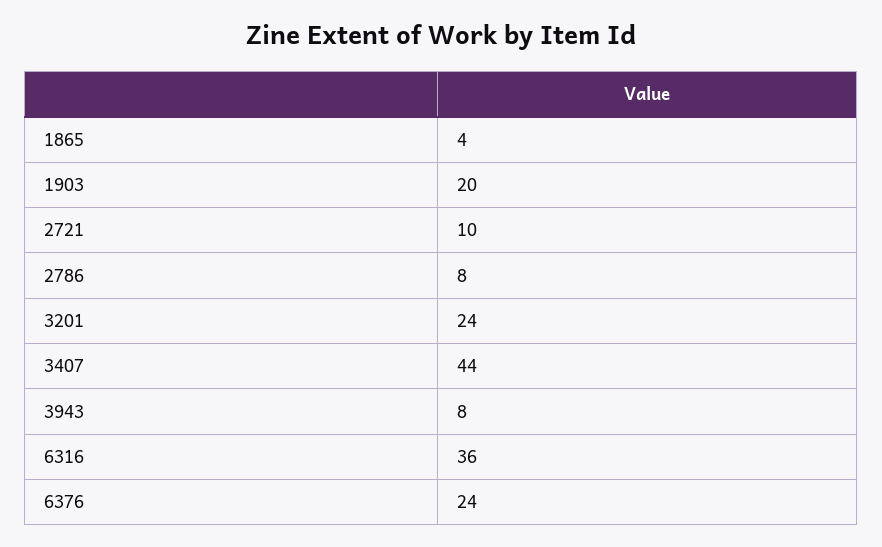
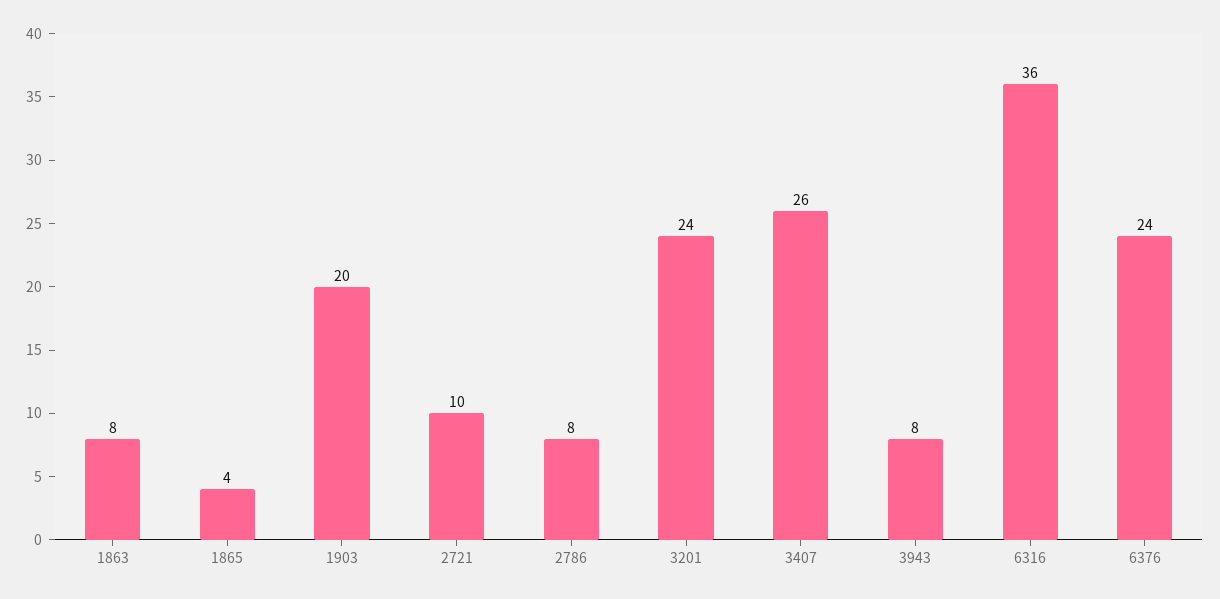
  {
    "1865": 4,
    "1903": 20,
    "2721": 10,
    "2786": 8,
    "3201": 24,
-   "3407": 44,
+   "3407": 26,
    "3943": 8,
    "6316": 36,
-   "6376": 24
+   "6376": 24,
+   "1863": 8
  }

